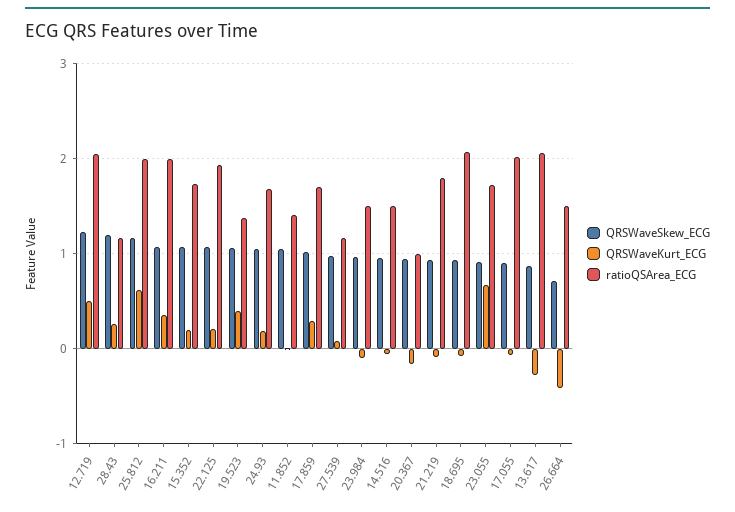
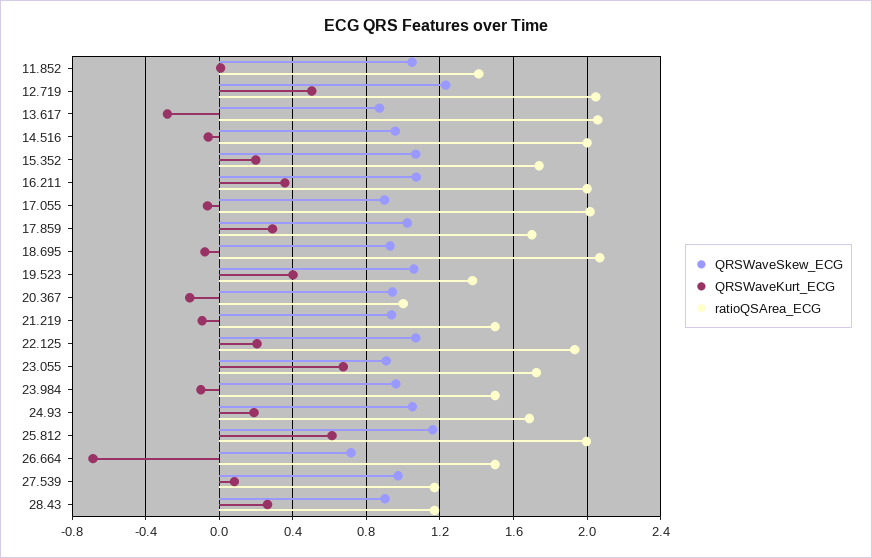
  {
    "QRSWaveSkew_ECG": {
      "12.719": 1.25,
-     "28.43": 1.2,
+     "28.43": 0.9,
      "25.812": 1.15,
      "16.211": 1.05,
      "15.352": 1.05,
      "22.125": 1.05,
      "19.523": 1.05,
      "24.93": 1.05,
      "11.852": 1.05,
      "17.859": 1,
      "27.539": 0.95,
      "23.984": 0.95,
      "14.516": 0.95,
      "20.367": 0.95,
      "21.219": 0.95,
      "18.695": 0.95,
      "23.055": 0.9,
      "17.055": 0.9,
      "13.617": 0.85,
      "26.664": 0.7
    },
    "QRSWaveKurt_ECG": {
      "12.719": 0.5,
      "28.43": 0.25,
      "25.812": 0.6,
      "16.211": 0.35,
      "15.352": 0.2,
      "22.125": 0.2,
      "19.523": 0.4,
      "24.93": 0.2,
      "11.852": 0,
      "17.859": 0.3,
      "27.539": 0.1,
      "23.984": -0.1,
      "14.516": -0.05,
      "20.367": -0.15,
      "21.219": -0.1,
      "18.695": -0.1,
      "23.055": 0.65,
      "17.055": -0.05,
      "13.617": -0.3,
-     "26.664": -0.4
+     "26.664": -0.7
    },
    "ratioQSArea_ECG": {
      "12.719": 2.05,
      "28.43": 1.15,
      "25.812": 2,
      "16.211": 2,
      "15.352": 1.75,
      "22.125": 1.95,
      "19.523": 1.4,
      "24.93": 1.7,
      "11.852": 1.4,
      "17.859": 1.7,
      "27.539": 1.15,
      "23.984": 1.5,
-     "14.516": 1.5,
+     "14.516": 2,
      "20.367": 1,
-     "21.219": 1.8,
+     "21.219": 1.5,
      "18.695": 2.05,
      "23.055": 1.7,
      "17.055": 2,
      "13.617": 2.05,
      "26.664": 1.5
    }
  }

